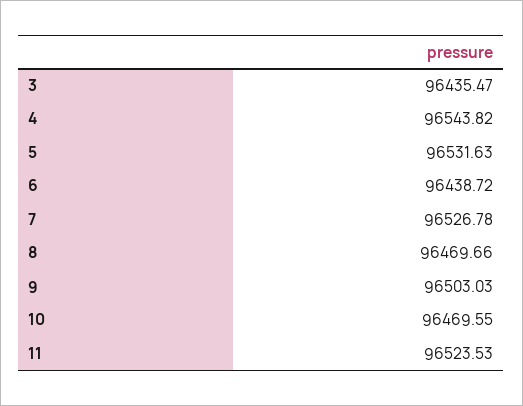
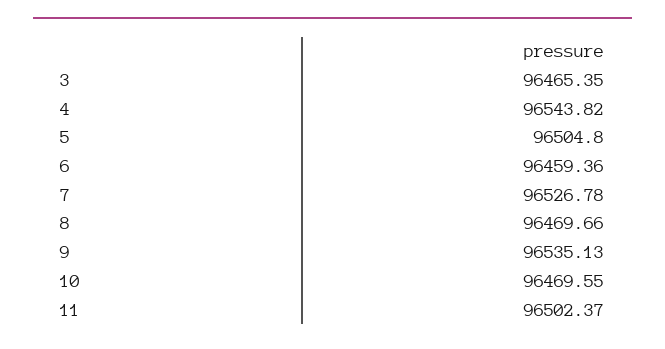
  {
-   "3": 96435.47,
+   "3": 96465.35,
    "4": 96543.82,
-   "5": 96531.63,
+   "5": 96504.8,
-   "6": 96438.72,
+   "6": 96459.36,
    "7": 96526.78,
    "8": 96469.66,
-   "9": 96503.03,
+   "9": 96535.13,
    "10": 96469.55,
-   "11": 96523.53
+   "11": 96502.37
  }

